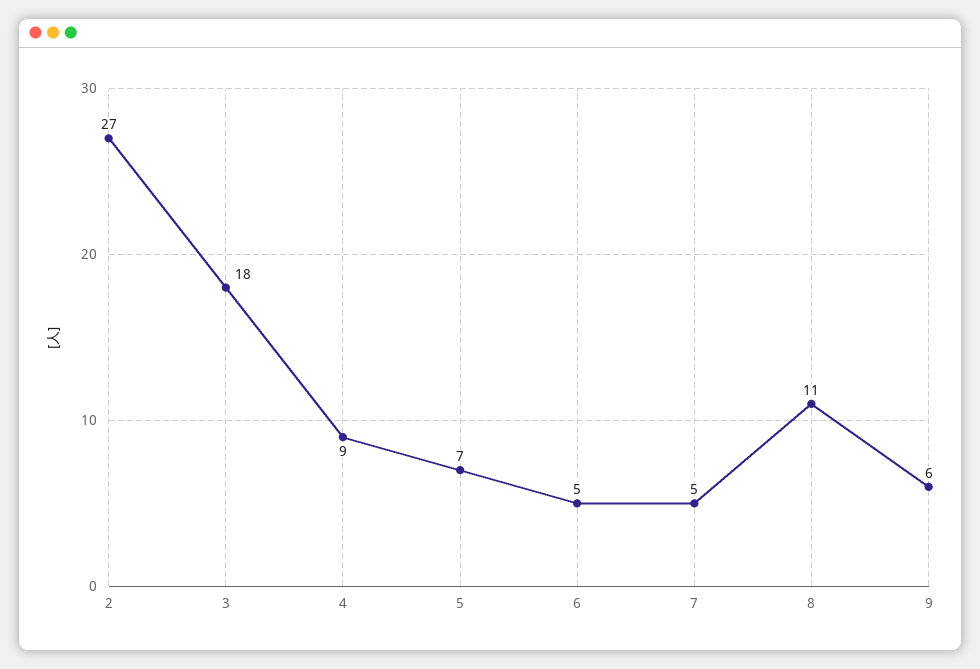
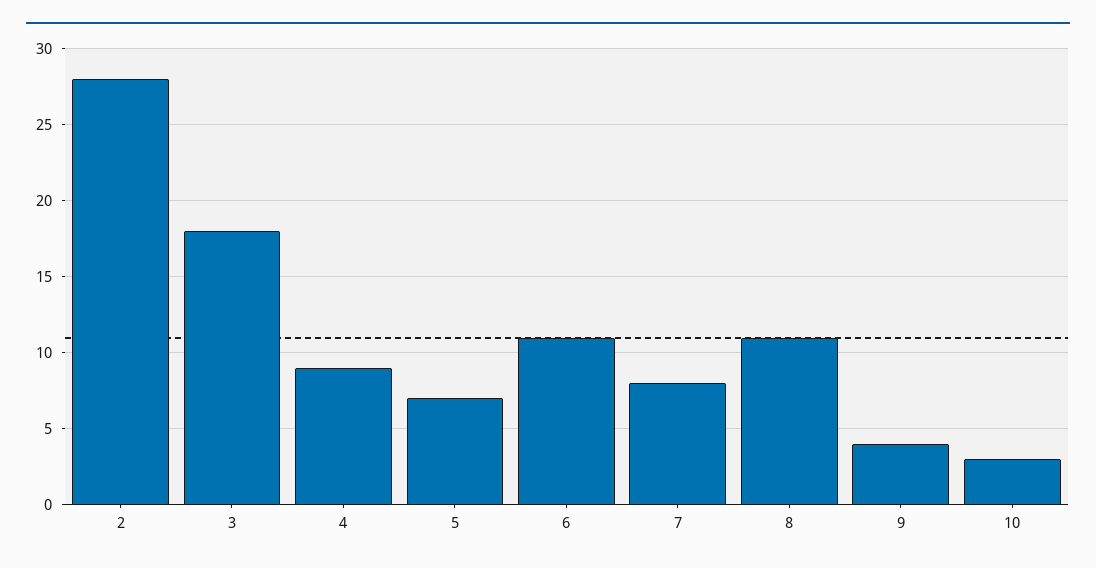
  {
-   "2": 27,
+   "2": 28,
    "3": 18,
    "4": 9,
    "5": 7,
-   "6": 5,
+   "6": 11,
-   "7": 5,
+   "7": 8,
    "8": 11,
-   "9": 6
+   "9": 4,
+   "10": 3
  }

